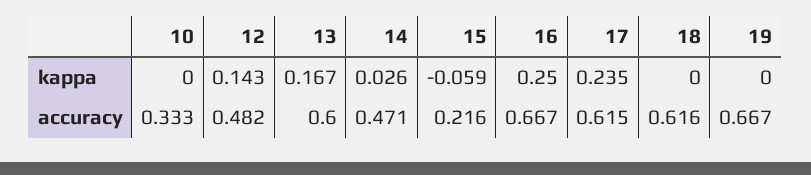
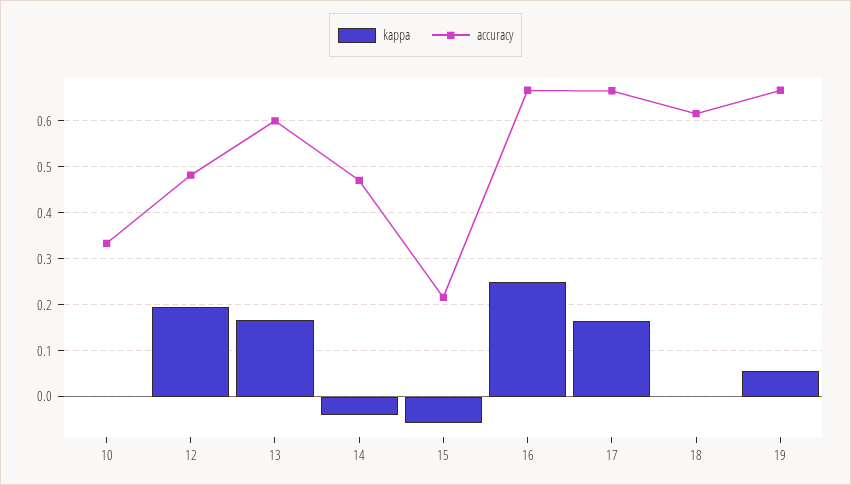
  {
    "kappa": {
      "10": 0,
-     "12": 0.143,
+     "12": 0.2,
      "13": 0.167,
-     "14": 0.026,
+     "14": -0.04,
      "15": -0.059,
      "16": 0.25,
-     "17": 0.235,
+     "17": 0.16,
      "18": 0,
-     "19": 0
+     "19": 0.06
    },
    "accuracy": {
      "10": 0.333,
      "12": 0.482,
      "13": 0.6,
      "14": 0.471,
      "15": 0.216,
      "16": 0.667,
-     "17": 0.615,
+     "17": 0.66,
      "18": 0.616,
      "19": 0.667
    }
  }

